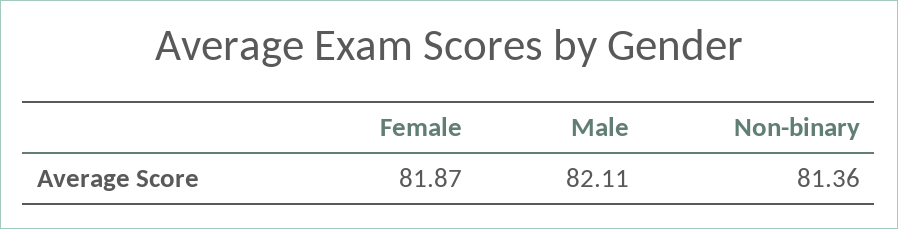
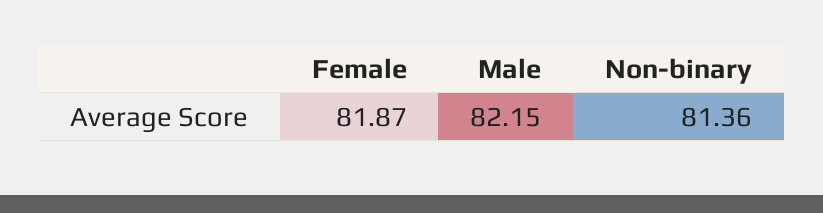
  {
    "Female": 81.87,
-   "Male": 82.11,
+   "Male": 82.15,
    "Non-binary": 81.36
  }

